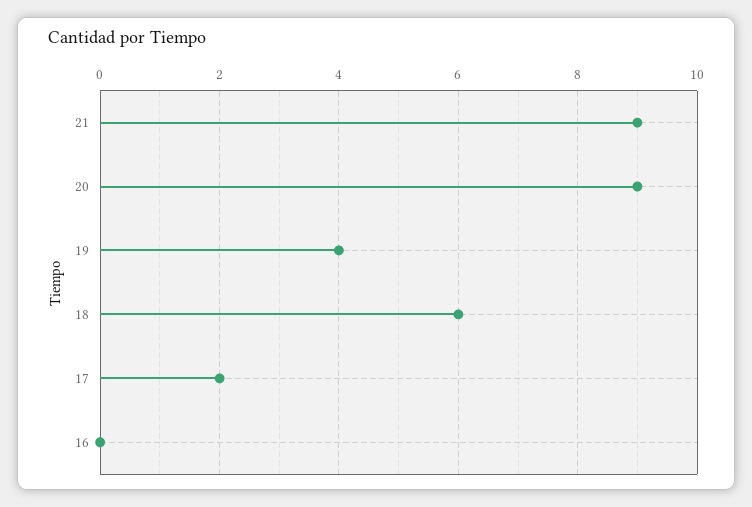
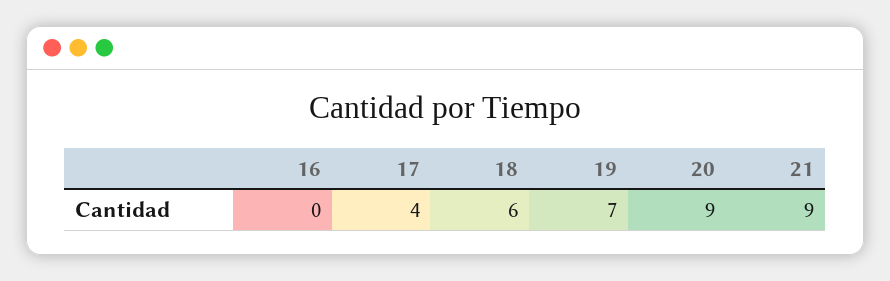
  {
    "21": 9,
    "20": 9,
-   "19": 4,
+   "19": 7,
    "18": 6,
-   "17": 2,
+   "17": 4,
    "16": 0
  }

